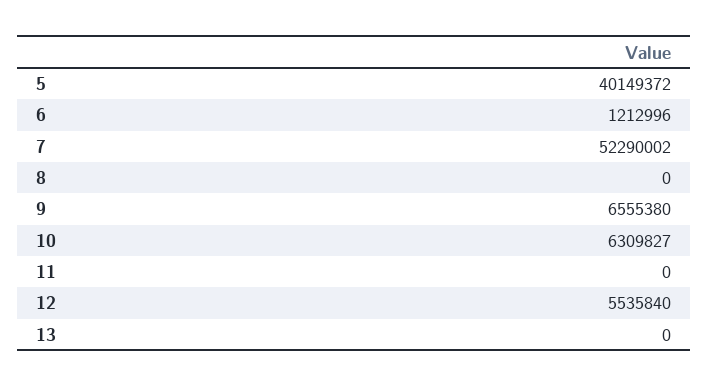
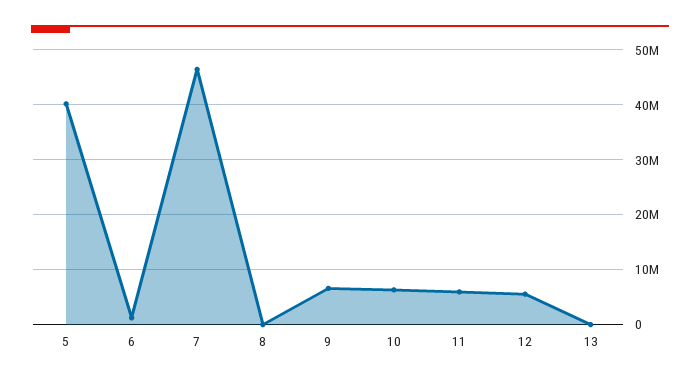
  {
    "5": 40149372,
    "6": 1212996,
-   "7": 52290002,
+   "7": 46000000,
    "8": 0,
    "9": 6555380,
    "10": 6309827,
-   "11": 0,
+   "11": 6000000,
    "12": 5535840,
    "13": 0
  }

